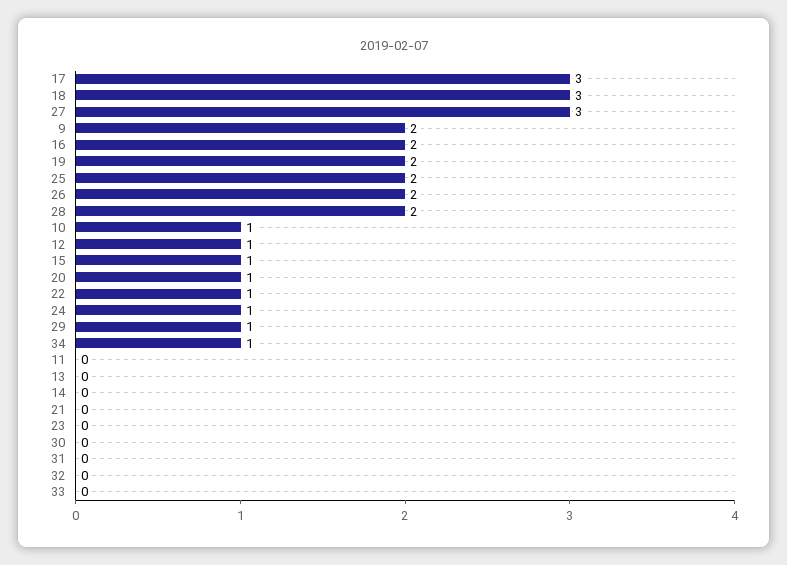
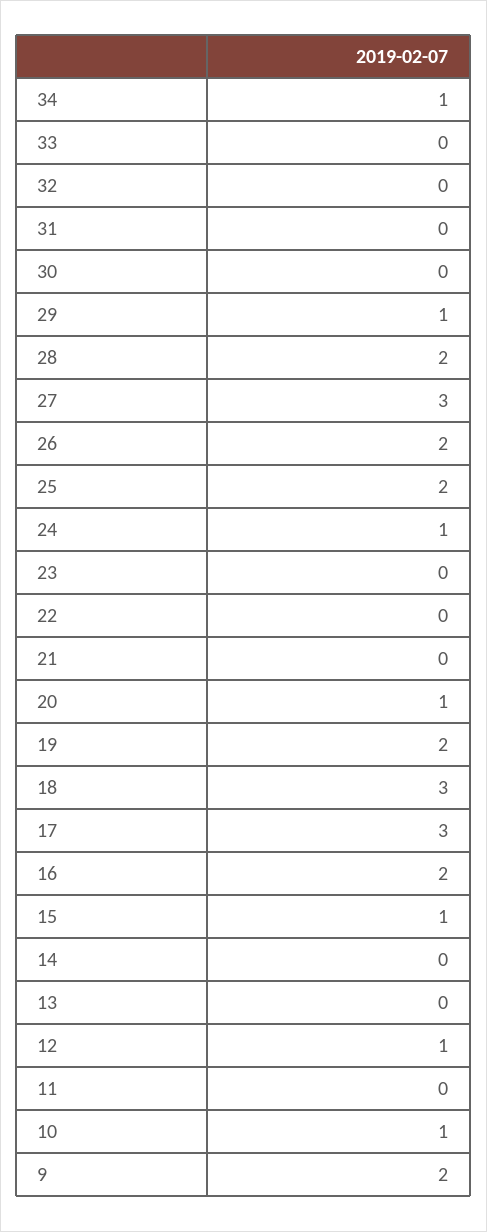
  {
    "17": 3,
    "18": 3,
    "27": 3,
    "9": 2,
    "16": 2,
    "19": 2,
    "25": 2,
    "26": 2,
    "28": 2,
    "10": 1,
    "12": 1,
    "15": 1,
    "20": 1,
-   "22": 1,
+   "22": 0,
    "24": 1,
    "29": 1,
    "34": 1,
    "11": 0,
    "13": 0,
    "14": 0,
    "21": 0,
    "23": 0,
    "30": 0,
    "31": 0,
    "32": 0,
    "33": 0
  }

